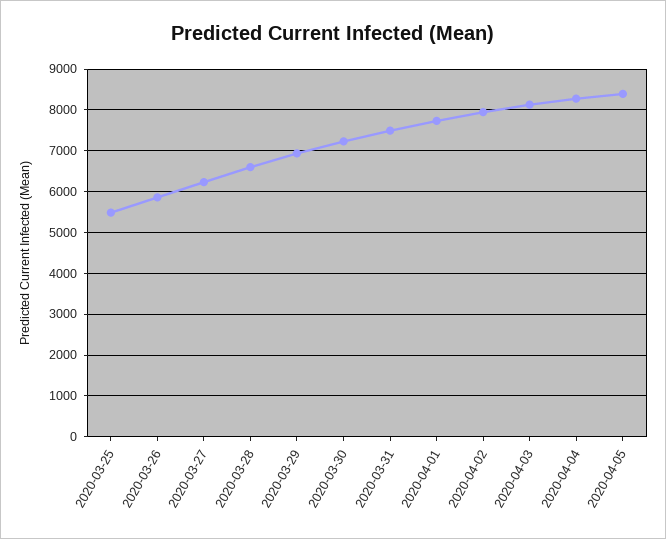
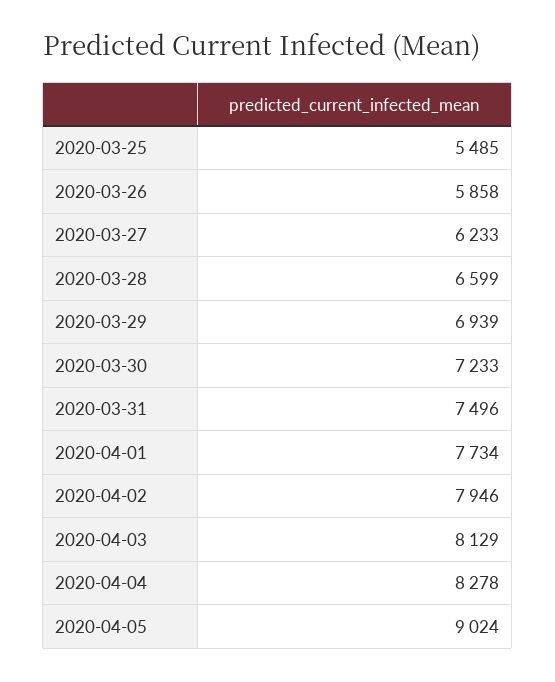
  {
    "2020-03-25": 5485,
    "2020-03-26": 5858,
    "2020-03-27": 6233,
    "2020-03-28": 6599,
    "2020-03-29": 6939,
    "2020-03-30": 7233,
    "2020-03-31": 7496,
    "2020-04-01": 7734,
    "2020-04-02": 7946,
    "2020-04-03": 8129,
    "2020-04-04": 8278,
-   "2020-04-05": 8400
+   "2020-04-05": 9024
  }

